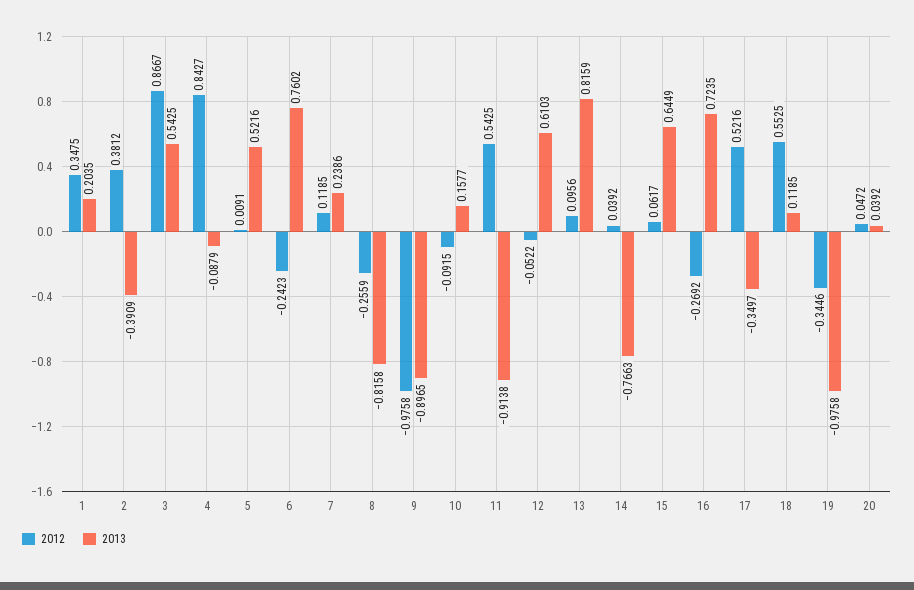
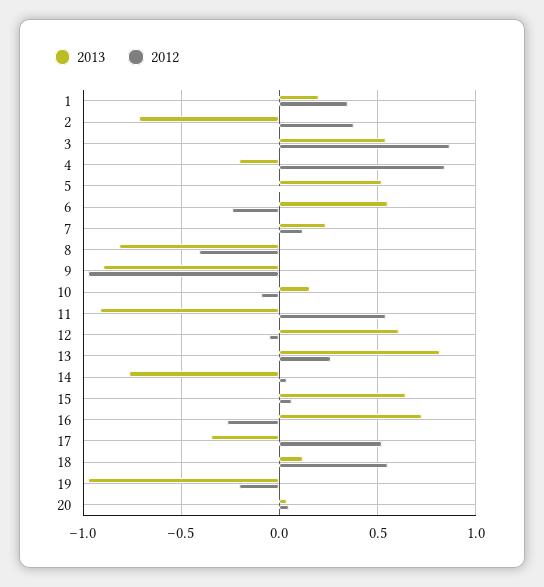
  {
    "2012": {
      "1": 0.3475,
      "2": 0.3812,
      "3": 0.8667,
      "4": 0.8427,
      "5": 0.0091,
      "6": -0.2423,
      "7": 0.1185,
-     "8": -0.2559,
+     "8": -0.4,
      "9": -0.9758,
      "10": -0.0915,
      "11": 0.5425,
      "12": -0.0522,
-     "13": 0.0956,
+     "13": 0.25,
      "14": 0.0392,
      "15": 0.0617,
      "16": -0.2692,
      "17": 0.5216,
      "18": 0.5525,
-     "19": -0.3446,
+     "19": -0.2,
      "20": 0.0472
    },
    "2013": {
      "1": 0.2035,
-     "2": -0.3909,
+     "2": -0.7,
      "3": 0.5425,
-     "4": -0.0879,
+     "4": -0.2,
      "5": 0.5216,
-     "6": 0.7602,
+     "6": 0.55,
      "7": 0.2386,
      "8": -0.8158,
      "9": -0.8965,
      "10": 0.1577,
      "11": -0.9138,
      "12": 0.6103,
      "13": 0.8159,
      "14": -0.7663,
      "15": 0.6449,
      "16": 0.7235,
      "17": -0.3497,
      "18": 0.1185,
      "19": -0.9758,
      "20": 0.0392
    }
  }

